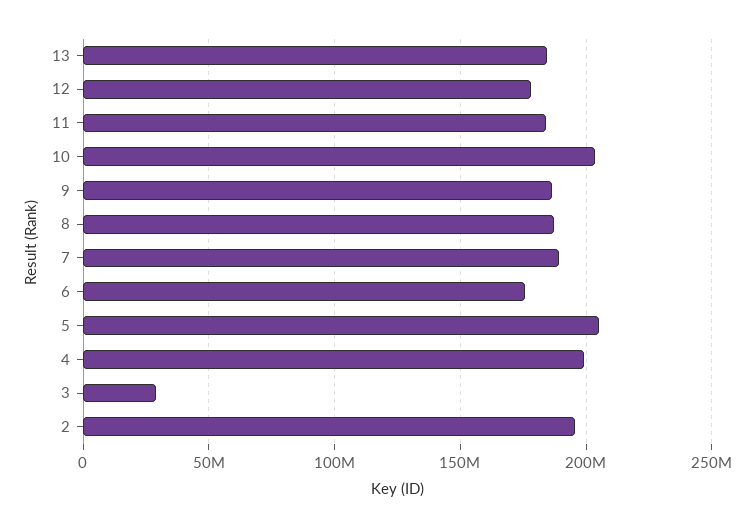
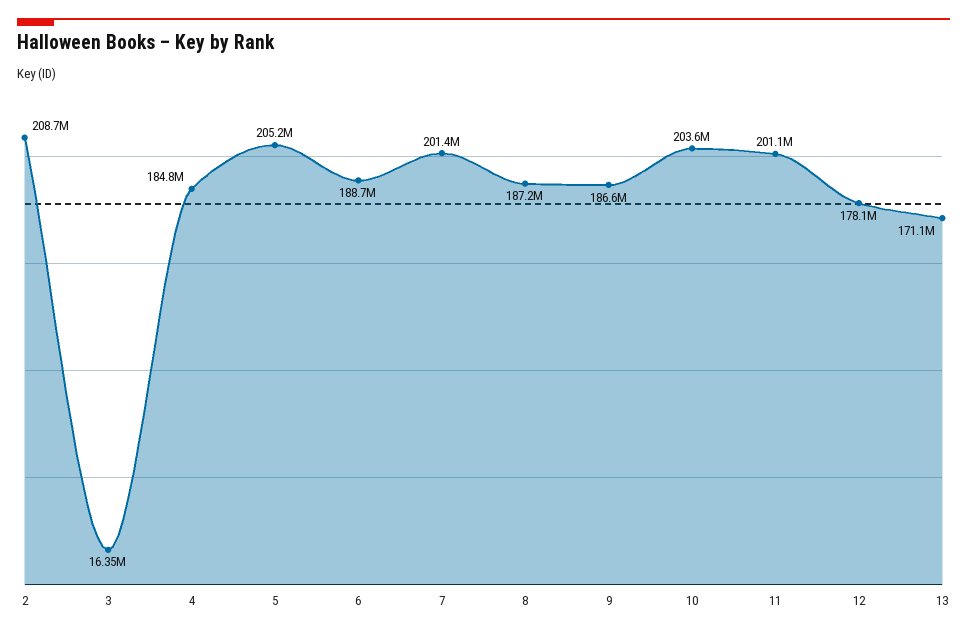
  {
-   "13": 185000000,
+   "13": 171100000,
    "12": 178100000,
-   "11": 185000000,
+   "11": 201100000,
    "10": 203600000,
    "9": 186600000,
    "8": 187200000,
-   "7": 190000000,
+   "7": 201400000,
-   "6": 175000000,
+   "6": 188700000,
    "5": 205200000,
-   "4": 200000000,
+   "4": 184800000,
-   "3": 30000000,
+   "3": 16350000,
-   "2": 195000000
+   "2": 208700000
  }

